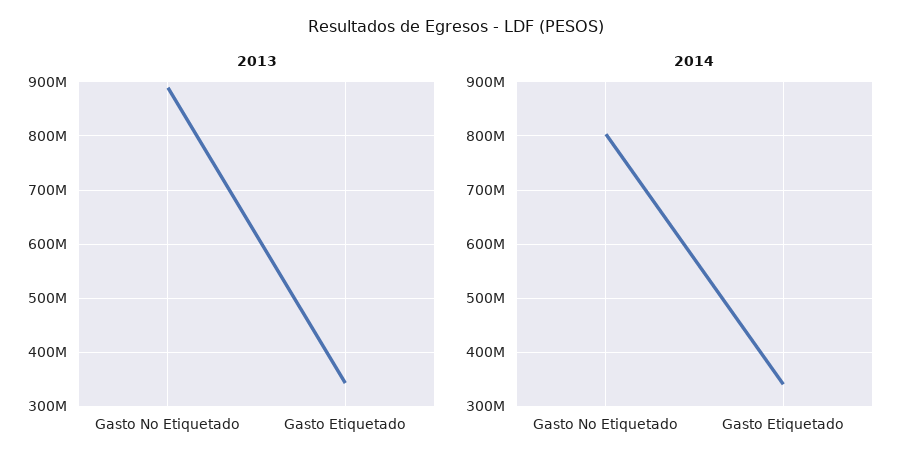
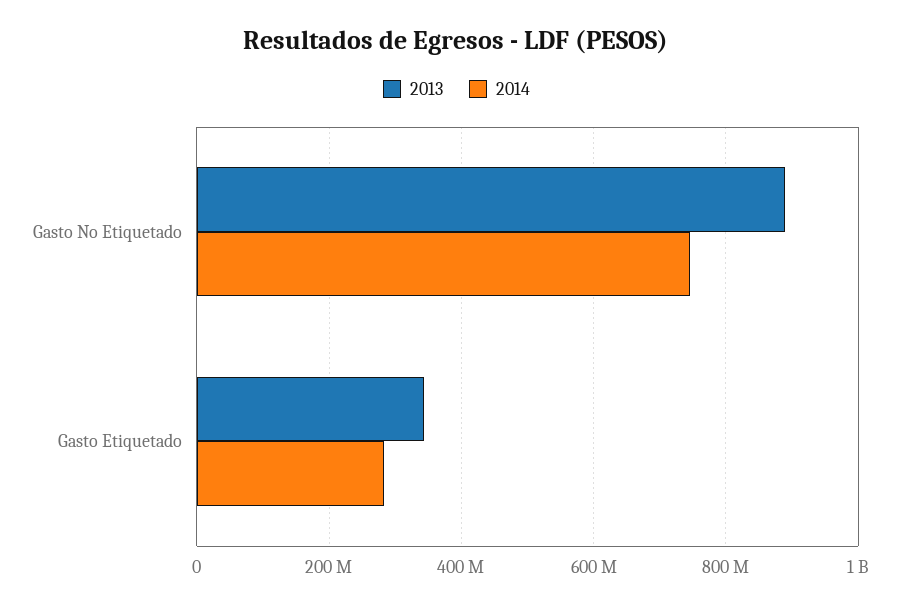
  {
    "2013": {
      "Gasto No Etiquetado": 880000000,
      "Gasto Etiquetado": 340000000
    },
    "2014": {
-     "Gasto No Etiquetado": 800000000,
+     "Gasto No Etiquetado": 740000000,
-     "Gasto Etiquetado": 340000000
+     "Gasto Etiquetado": 280000000
    }
  }

